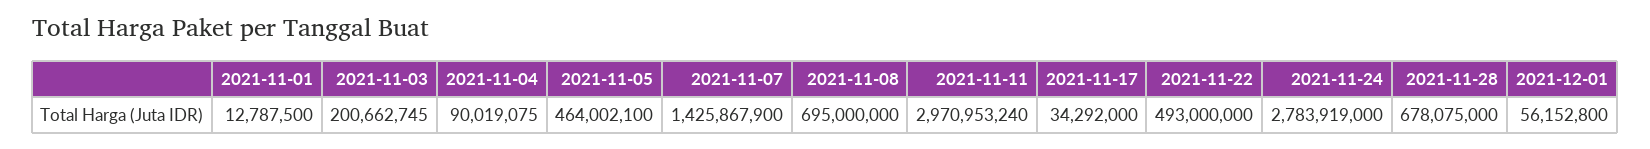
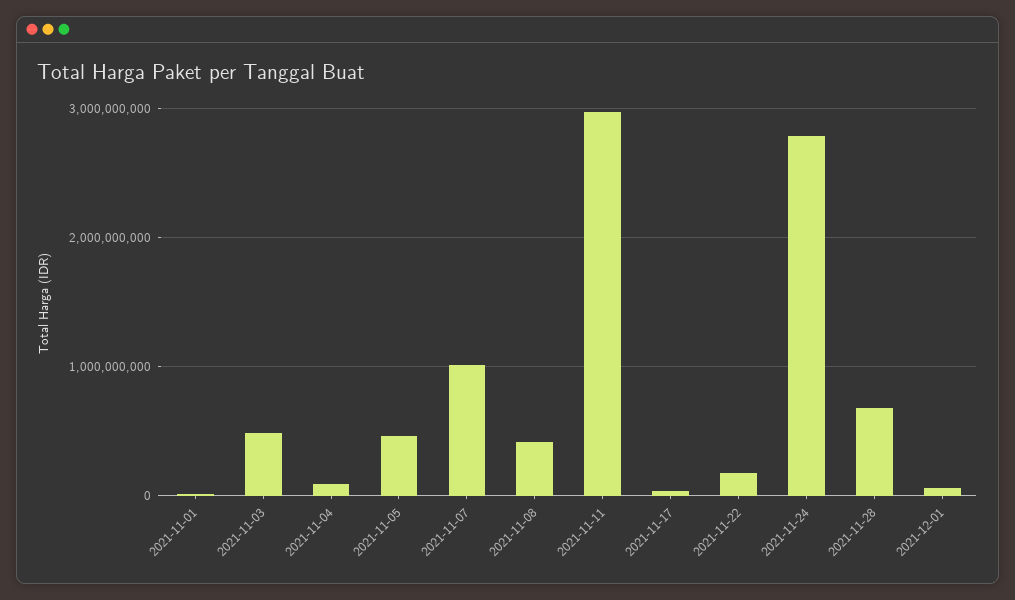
  {
    "2021-11-01": 12787500,
-   "2021-11-03": 200662745,
+   "2021-11-03": 500000000,
    "2021-11-04": 90019075,
    "2021-11-05": 464002100,
-   "2021-11-07": 1425867900,
+   "2021-11-07": 1000000000,
-   "2021-11-08": 695000000,
+   "2021-11-08": 400000000,
    "2021-11-11": 2970953240,
    "2021-11-17": 34292000,
-   "2021-11-22": 493000000,
+   "2021-11-22": 200000000,
    "2021-11-24": 2783919000,
    "2021-11-28": 678075000,
    "2021-12-01": 56152800
  }

